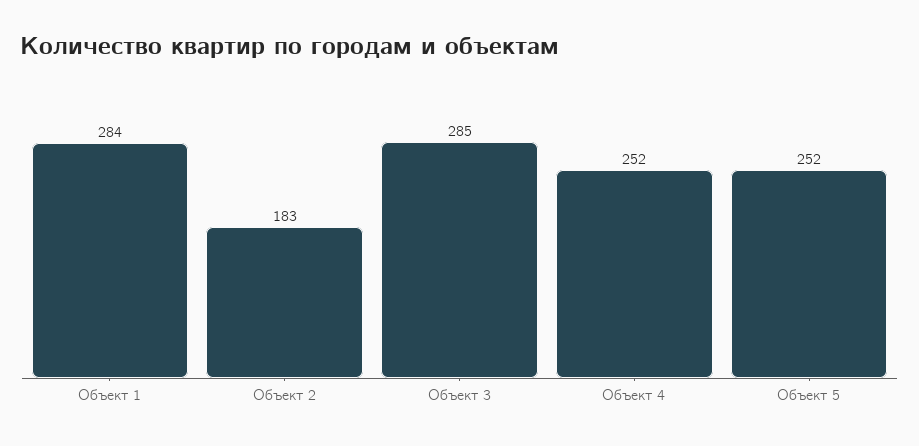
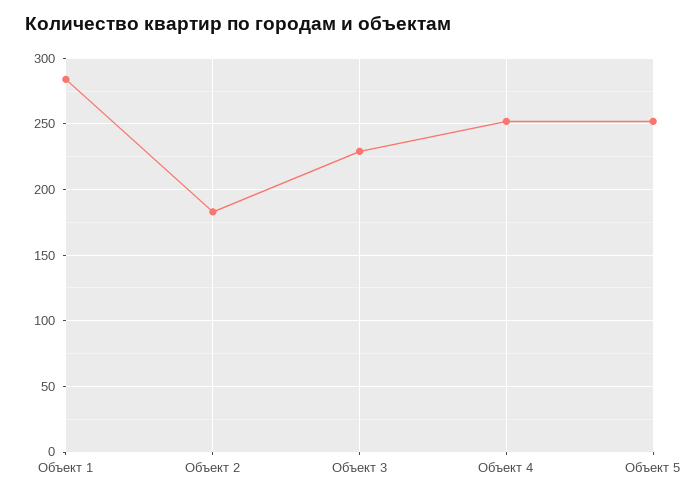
  {
    "Объект 1": 284,
    "Объект 2": 183,
-   "Объект 3": 285,
+   "Объект 3": 230,
    "Объект 4": 252,
    "Объект 5": 252
  }

